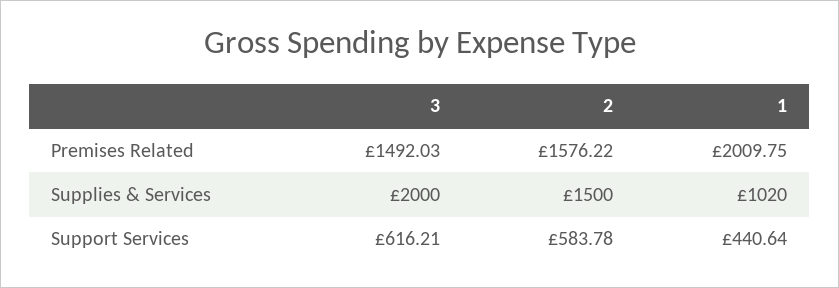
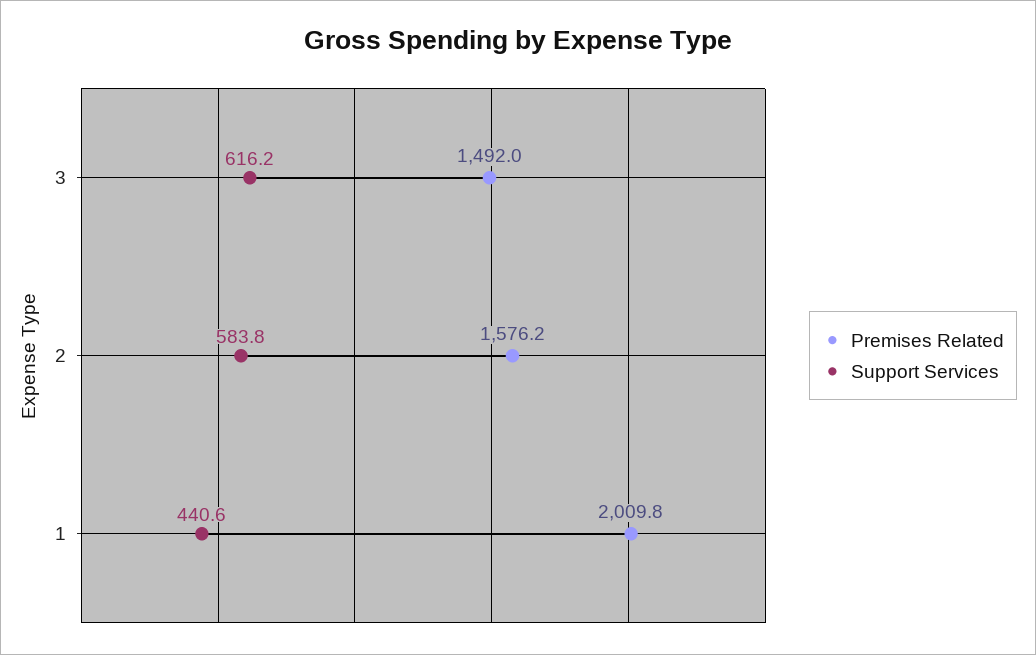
  {
    "Premises Related": {
      "3": 1492.03,
      "2": 1576.22,
      "1": 2009.75
    },
-   "Supplies & Services": {
-     "3": 2000,
-     "2": 1500,
-     "1": 1020
-   },
    "Support Services": {
      "3": 616.21,
      "2": 583.78,
      "1": 440.64
    }
  }

